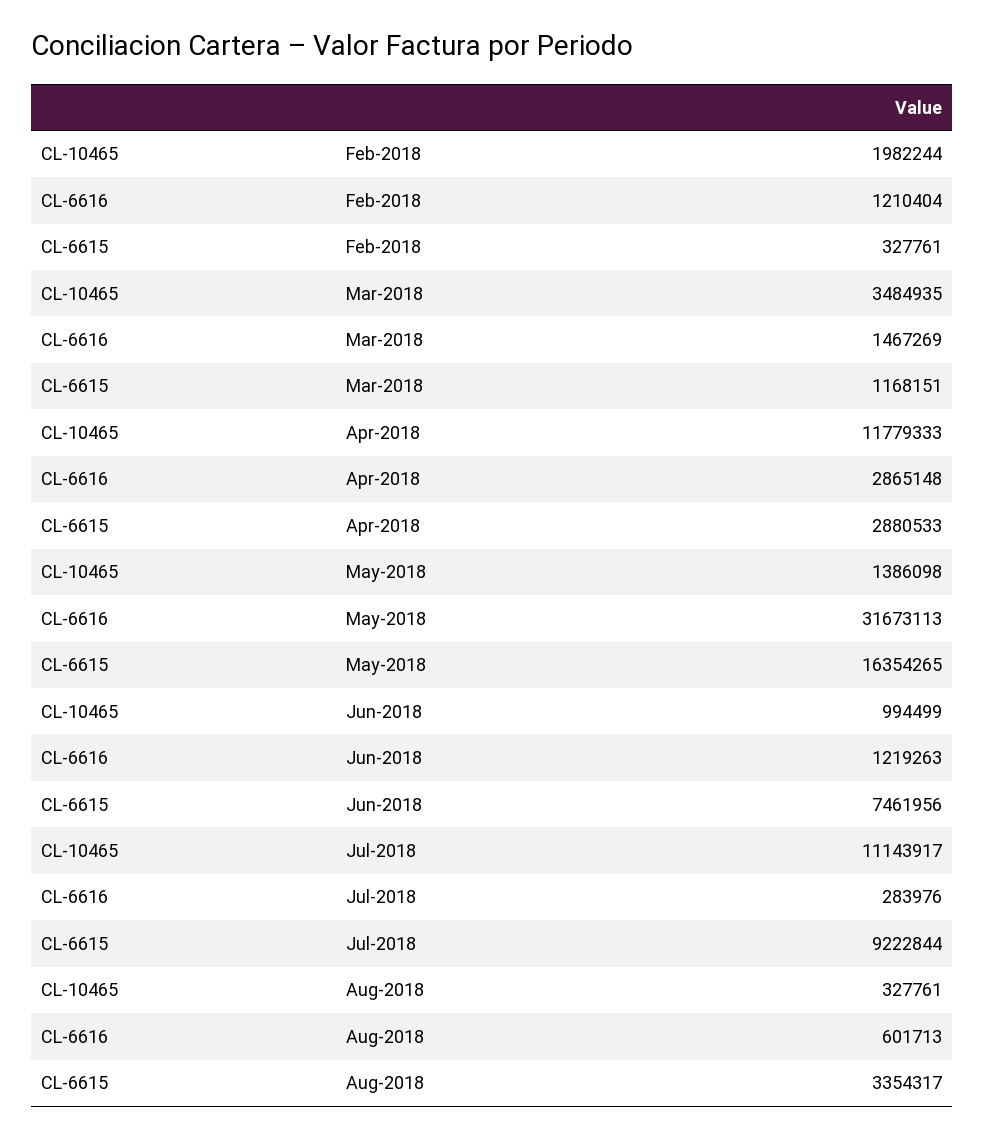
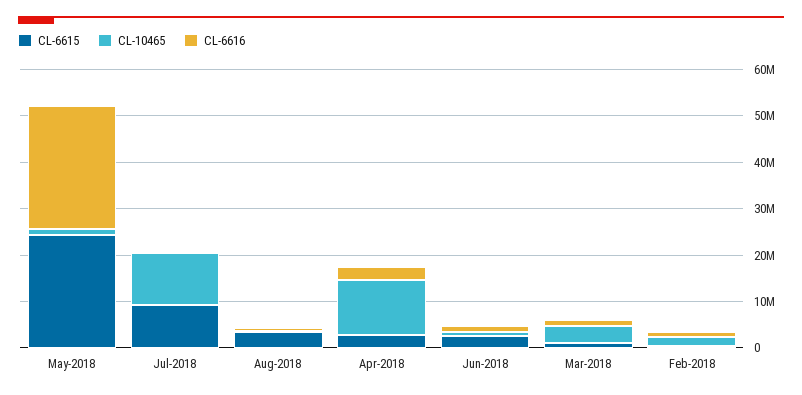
  {
    "CL-10465": {
      "Feb-2018": 1982244,
      "Mar-2018": 3484935,
      "Apr-2018": 11779333,
      "May-2018": 1386098,
      "Jun-2018": 994499,
      "Jul-2018": 11143917,
      "Aug-2018": 327761
    },
    "CL-6616": {
      "Feb-2018": 1210404,
      "Mar-2018": 1467269,
      "Apr-2018": 2865148,
-     "May-2018": 31673113,
+     "May-2018": 26000000,
      "Jun-2018": 1219263,
      "Jul-2018": 283976,
      "Aug-2018": 601713
    },
    "CL-6615": {
      "Feb-2018": 327761,
      "Mar-2018": 1168151,
      "Apr-2018": 2880533,
-     "May-2018": 16354265,
+     "May-2018": 24000000,
-     "Jun-2018": 7461956,
+     "Jun-2018": 2000000,
      "Jul-2018": 9222844,
      "Aug-2018": 3354317
    }
  }

